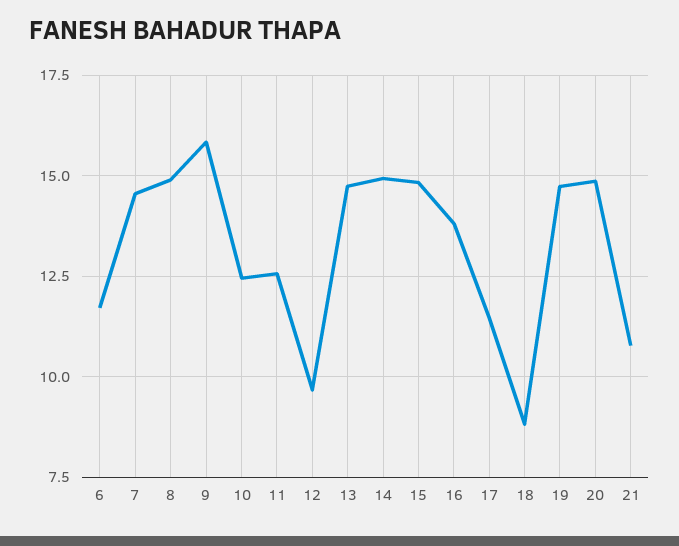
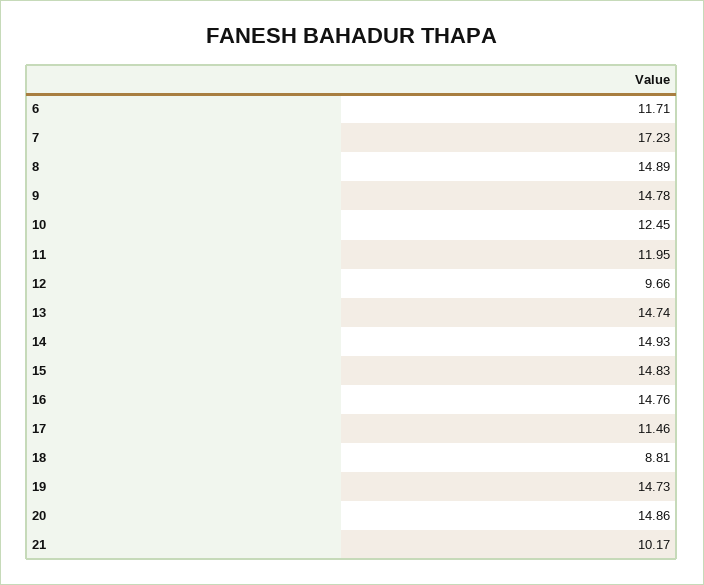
  {
    "6": 11.71,
-   "7": 14.5,
+   "7": 17.23,
    "8": 14.89,
-   "9": 15.75,
+   "9": 14.78,
    "10": 12.45,
-   "11": 12.5,
+   "11": 11.95,
    "12": 9.66,
    "13": 14.74,
    "14": 14.93,
    "15": 14.83,
-   "16": 13.75,
+   "16": 14.76,
    "17": 11.46,
    "18": 8.81,
    "19": 14.73,
    "20": 14.86,
-   "21": 10.75
+   "21": 10.17
  }

